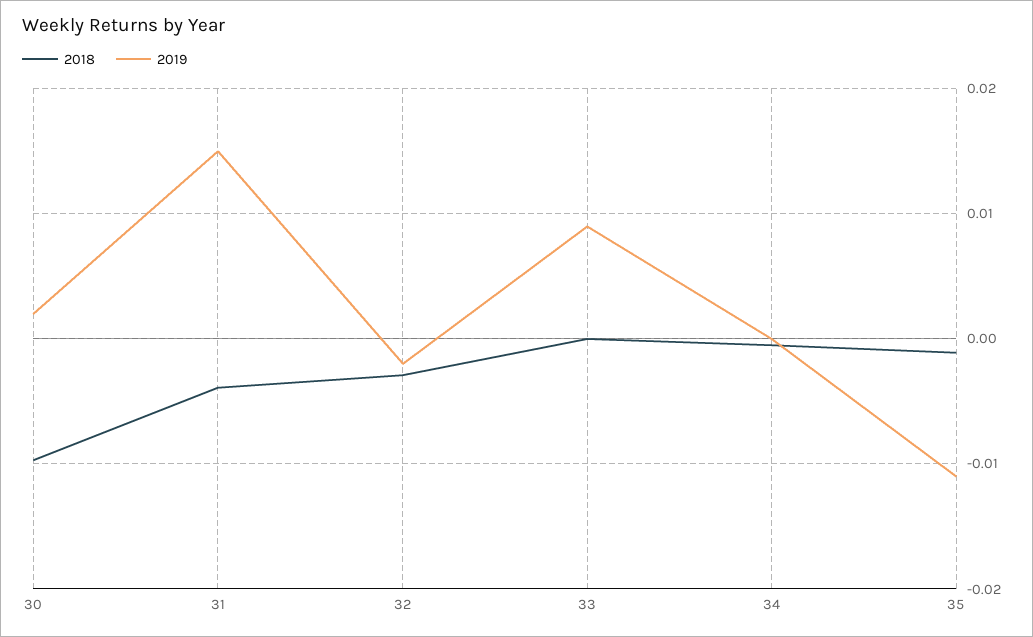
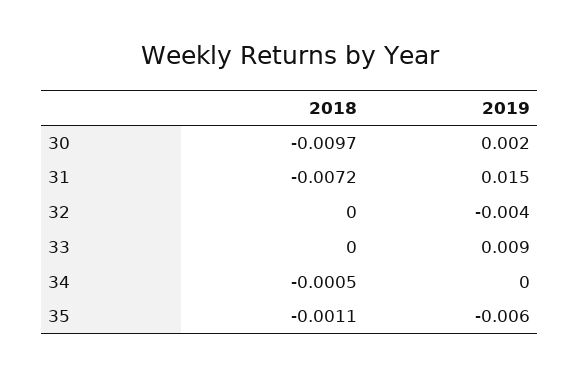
  {
    "2018": {
      "30": -0.0097,
-     "31": -0.004,
+     "31": -0.0072,
-     "32": -0.003,
+     "32": 0,
      "33": 0,
      "34": -0.0005,
      "35": -0.0011
    },
    "2019": {
      "30": 0.002,
      "31": 0.015,
-     "32": -0.002,
+     "32": -0.004,
      "33": 0.009,
      "34": 0,
-     "35": -0.011
+     "35": -0.006
    }
  }

